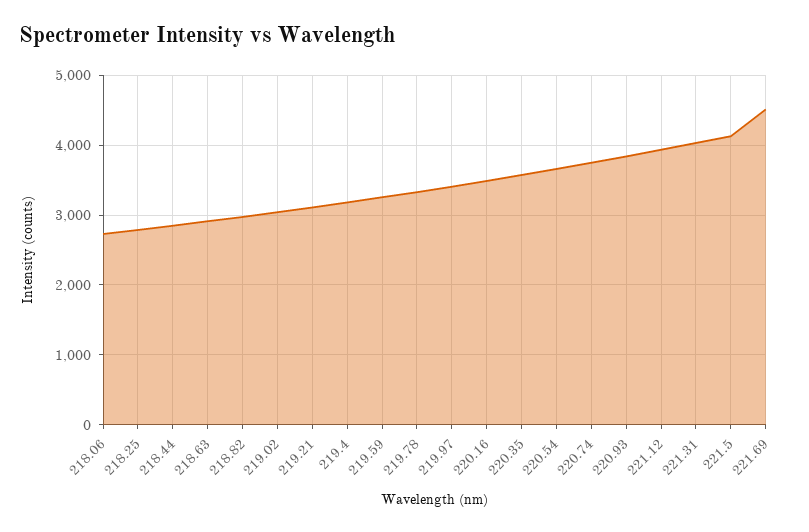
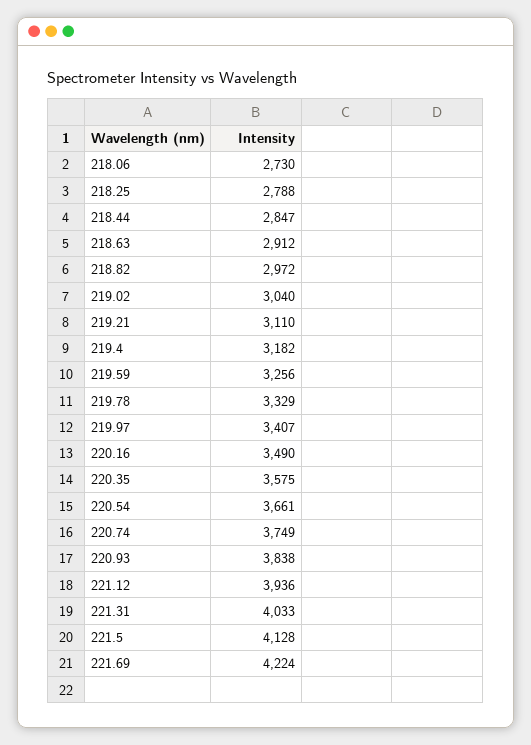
  {
    "218.06": 2730,
    "218.25": 2788,
    "218.44": 2847,
    "218.63": 2912,
    "218.82": 2972,
    "219.02": 3040,
    "219.21": 3110,
    "219.4": 3182,
    "219.59": 3256,
    "219.78": 3329,
    "219.97": 3407,
    "220.16": 3490,
    "220.35": 3575,
    "220.54": 3661,
    "220.74": 3749,
    "220.93": 3838,
    "221.12": 3936,
    "221.31": 4033,
    "221.5": 4128,
-   "221.69": 4500
+   "221.69": 4224
  }

